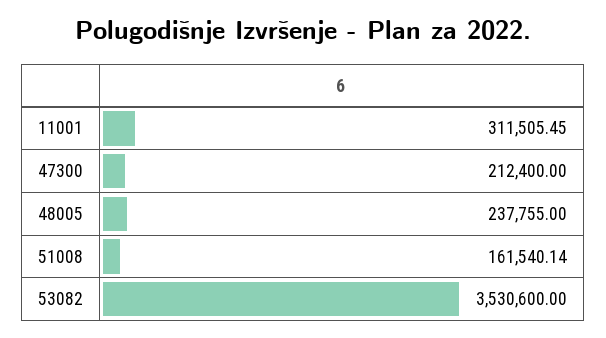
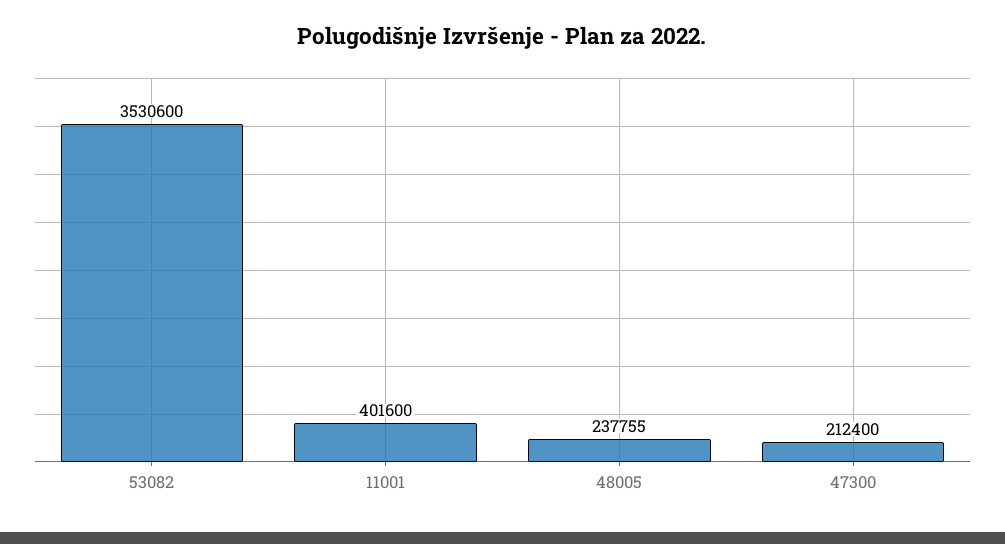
  {
-   "11001": 311505.45,
+   "11001": 401600,
    "47300": 212400,
    "48005": 237755,
-   "51008": 161540.14,
    "53082": 3530600
  }

